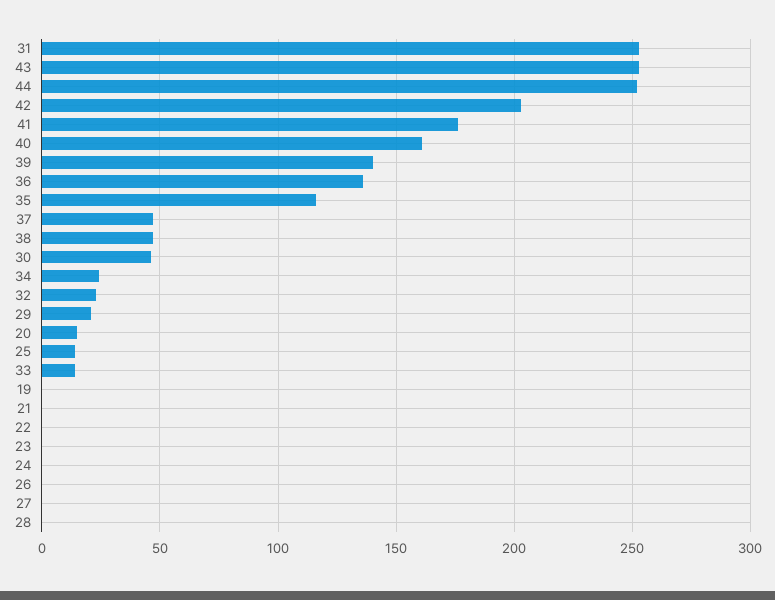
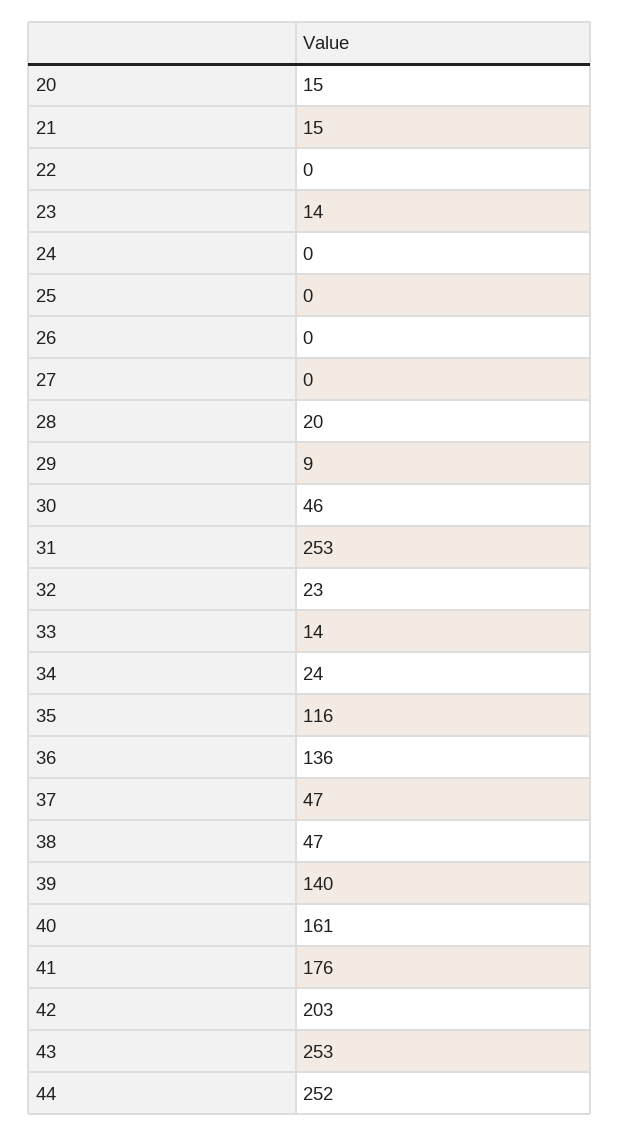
  {
    "31": 253,
    "43": 253,
    "44": 252,
    "42": 203,
    "41": 176,
    "40": 161,
    "39": 140,
    "36": 136,
    "35": 116,
    "37": 47,
    "38": 47,
    "30": 46,
    "34": 24,
    "32": 23,
-   "29": 20,
+   "29": 9,
    "20": 15,
-   "25": 15,
+   "25": 0,
    "33": 14,
-   "19": 0,
-   "21": 0,
+   "21": 15,
    "22": 0,
-   "23": 0,
+   "23": 14,
    "24": 0,
    "26": 0,
    "27": 0,
-   "28": 0
+   "28": 20
  }

